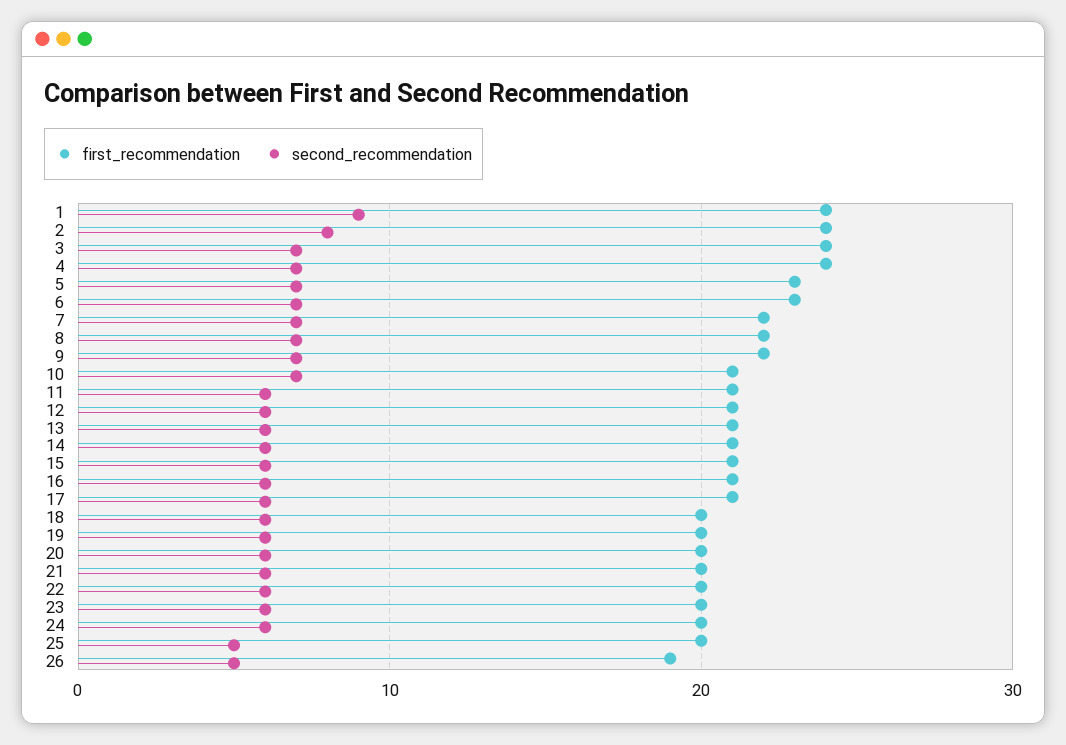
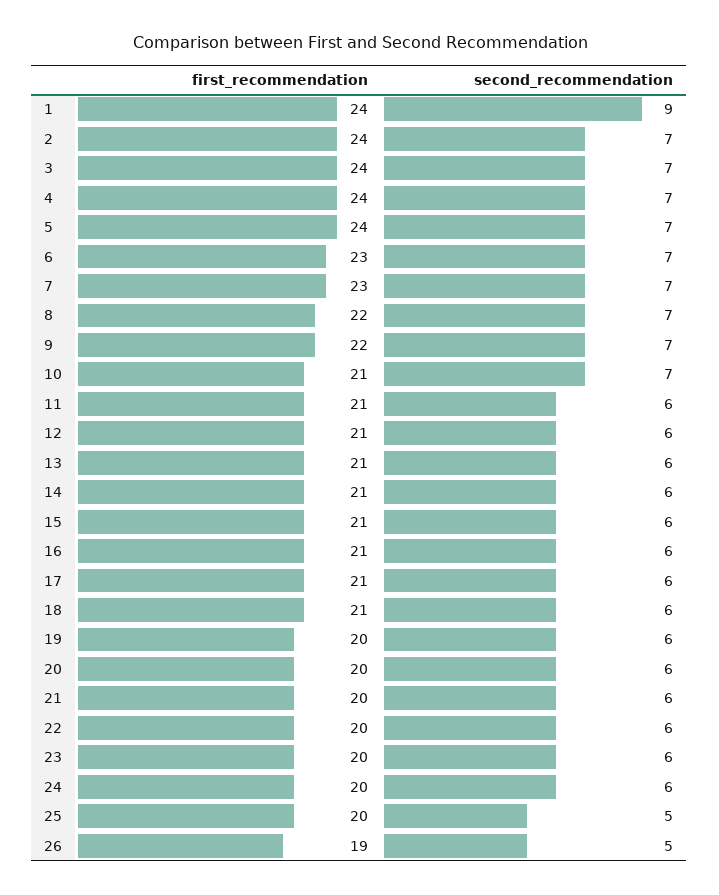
  {
    "first_recommendation": {
      "1": 24,
      "2": 24,
      "3": 24,
      "4": 24,
-     "5": 23,
+     "5": 24,
      "6": 23,
-     "7": 22,
+     "7": 23,
      "8": 22,
      "9": 22,
      "10": 21,
      "11": 21,
      "12": 21,
      "13": 21,
      "14": 21,
      "15": 21,
      "16": 21,
      "17": 21,
-     "18": 20,
+     "18": 21,
      "19": 20,
      "20": 20,
      "21": 20,
      "22": 20,
      "23": 20,
      "24": 20,
      "25": 20,
      "26": 19
    },
    "second_recommendation": {
      "1": 9,
-     "2": 8,
+     "2": 7,
      "3": 7,
      "4": 7,
      "5": 7,
      "6": 7,
      "7": 7,
      "8": 7,
      "9": 7,
      "10": 7,
      "11": 6,
      "12": 6,
      "13": 6,
      "14": 6,
      "15": 6,
      "16": 6,
      "17": 6,
      "18": 6,
      "19": 6,
      "20": 6,
      "21": 6,
      "22": 6,
      "23": 6,
      "24": 6,
      "25": 5,
      "26": 5
    }
  }

